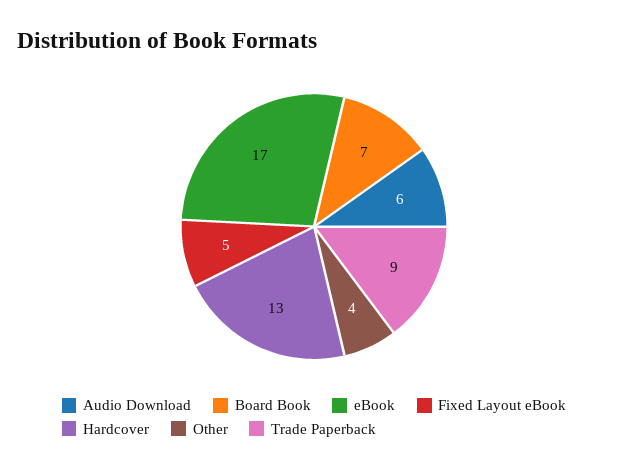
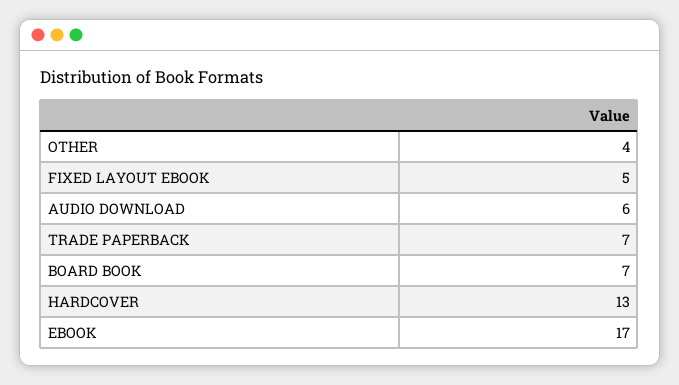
  {
    "Audio Download": 6,
    "Board Book": 7,
    "eBook": 17,
    "Fixed Layout eBook": 5,
    "Hardcover": 13,
    "Other": 4,
-   "Trade Paperback": 9
+   "Trade Paperback": 7
  }

